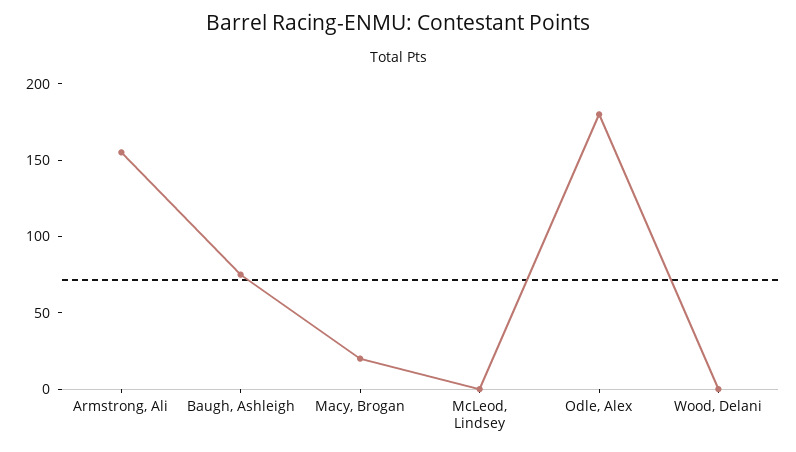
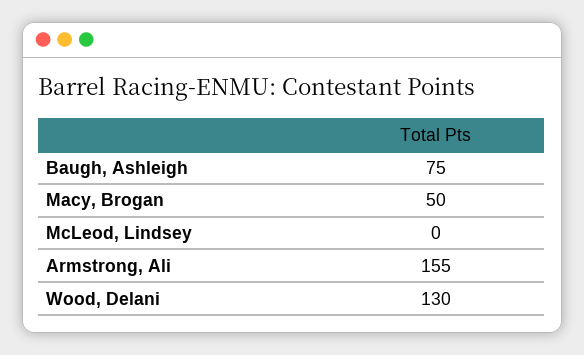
  {
    "Armstrong, Ali": 155,
    "Baugh, Ashleigh": 75,
-   "Macy, Brogan": 20,
+   "Macy, Brogan": 50,
    "McLeod, Lindsey": 0,
-   "Odle, Alex": 180,
-   "Wood, Delani": 0
+   "Wood, Delani": 130
  }

